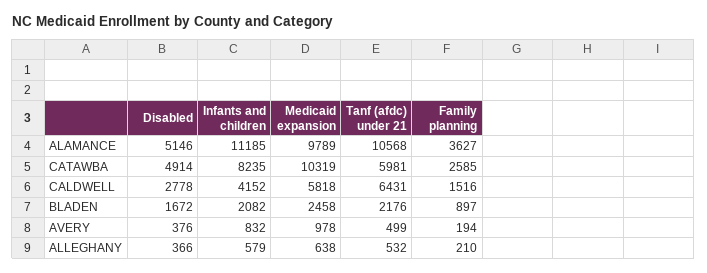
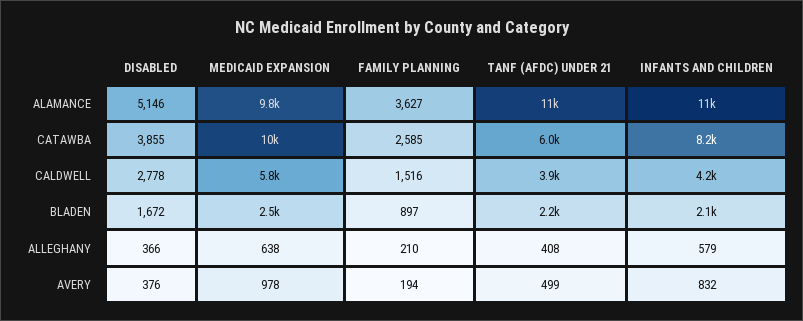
  {
    "Disabled": {
      "ALAMANCE": 5146,
-     "CATAWBA": 4914,
+     "CATAWBA": 3855,
      "CALDWELL": 2778,
      "BLADEN": 1672,
      "AVERY": 376,
      "ALLEGHANY": 366
    },
    "Infants and children": {
      "ALAMANCE": 11185,
      "CATAWBA": 8235,
      "CALDWELL": 4152,
      "BLADEN": 2082,
      "AVERY": 832,
      "ALLEGHANY": 579
    },
    "Medicaid expansion": {
      "ALAMANCE": 9789,
      "CATAWBA": 10319,
      "CALDWELL": 5818,
      "BLADEN": 2458,
      "AVERY": 978,
      "ALLEGHANY": 638
    },
    "Tanf (afdc) under 21": {
      "ALAMANCE": 10568,
      "CATAWBA": 5981,
-     "CALDWELL": 6431,
+     "CALDWELL": 3900,
      "BLADEN": 2176,
      "AVERY": 499,
-     "ALLEGHANY": 532
+     "ALLEGHANY": 408
    },
    "Family planning": {
      "ALAMANCE": 3627,
      "CATAWBA": 2585,
      "CALDWELL": 1516,
      "BLADEN": 897,
      "AVERY": 194,
      "ALLEGHANY": 210
    }
  }

